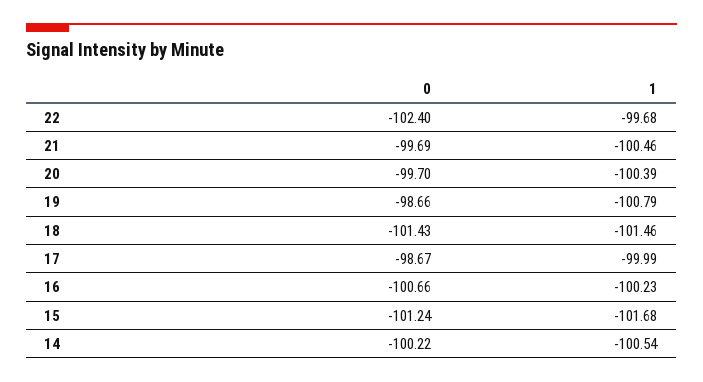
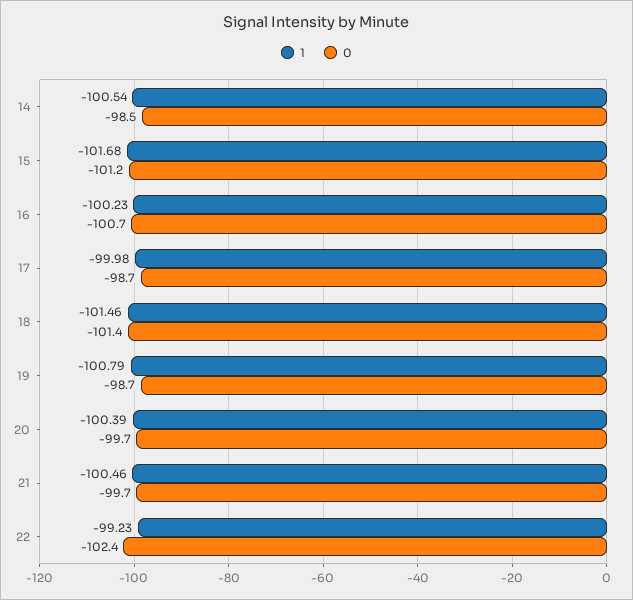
  {
    "0": {
      "22": -102.4,
      "21": -99.69,
      "20": -99.7,
      "19": -98.66,
      "18": -101.43,
      "17": -98.67,
      "16": -100.66,
      "15": -101.24,
-     "14": -100.22
+     "14": -98.5
    },
    "1": {
-     "22": -99.68,
+     "22": -99.23,
      "21": -100.46,
      "20": -100.39,
      "19": -100.79,
      "18": -101.46,
-     "17": -99.99,
+     "17": -99.98,
      "16": -100.23,
      "15": -101.68,
      "14": -100.54
    }
  }

